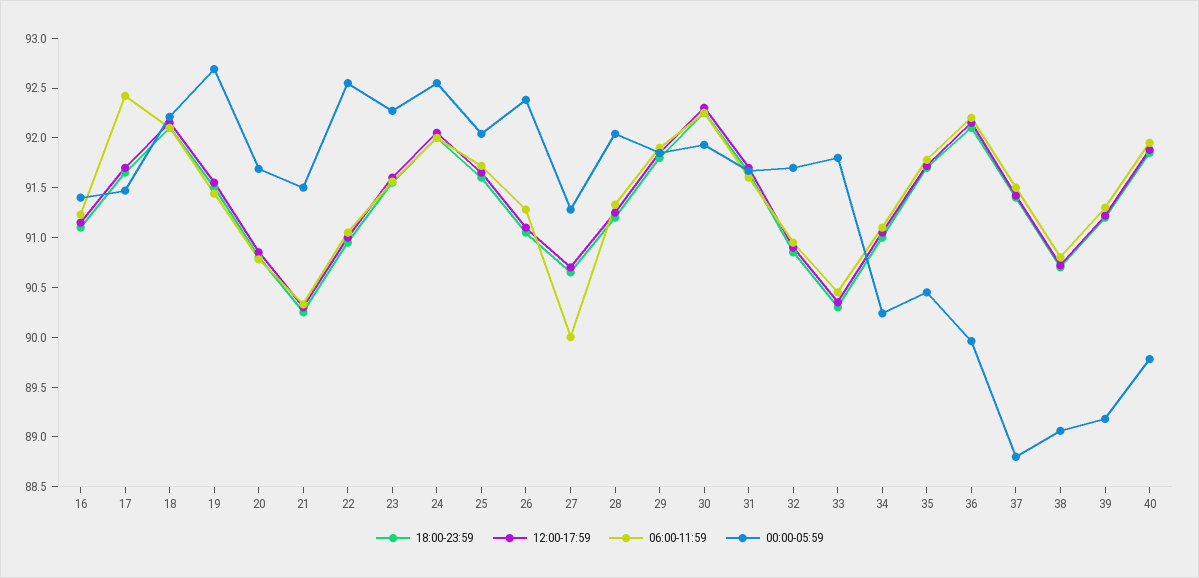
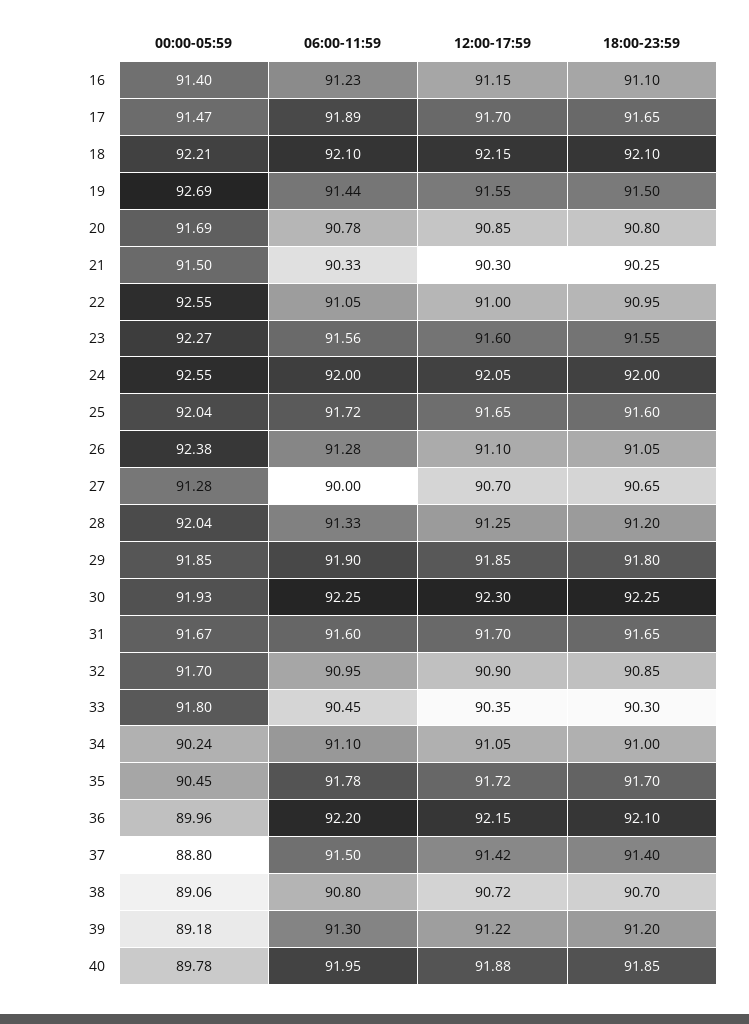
  {
    "18:00-23:59": {
      "16": 91.1,
      "17": 91.65,
      "18": 92.1,
      "19": 91.5,
      "20": 90.8,
      "21": 90.25,
      "22": 90.95,
      "23": 91.55,
      "24": 92,
      "25": 91.6,
      "26": 91.05,
      "27": 90.65,
      "28": 91.2,
      "29": 91.8,
      "30": 92.25,
      "31": 91.65,
      "32": 90.85,
      "33": 90.3,
      "34": 91,
      "35": 91.7,
      "36": 92.1,
      "37": 91.4,
      "38": 90.7,
      "39": 91.2,
      "40": 91.85
    },
    "12:00-17:59": {
      "16": 91.15,
      "17": 91.7,
      "18": 92.15,
      "19": 91.55,
      "20": 90.85,
      "21": 90.3,
      "22": 91,
      "23": 91.6,
      "24": 92.05,
      "25": 91.65,
      "26": 91.1,
      "27": 90.7,
      "28": 91.25,
      "29": 91.85,
      "30": 92.3,
      "31": 91.7,
      "32": 90.9,
      "33": 90.35,
      "34": 91.05,
      "35": 91.72,
      "36": 92.15,
      "37": 91.42,
      "38": 90.72,
      "39": 91.22,
      "40": 91.88
    },
    "06:00-11:59": {
      "16": 91.23,
-     "17": 92.4,
+     "17": 91.89,
      "18": 92.1,
      "19": 91.44,
      "20": 90.78,
      "21": 90.33,
      "22": 91.05,
      "23": 91.56,
      "24": 92,
      "25": 91.72,
      "26": 91.28,
      "27": 90,
      "28": 91.33,
      "29": 91.9,
      "30": 92.25,
      "31": 91.6,
      "32": 90.95,
      "33": 90.45,
      "34": 91.1,
      "35": 91.78,
      "36": 92.2,
      "37": 91.5,
      "38": 90.8,
      "39": 91.3,
      "40": 91.95
    },
    "00:00-05:59": {
      "16": 91.4,
      "17": 91.47,
      "18": 92.21,
      "19": 92.69,
      "20": 91.69,
      "21": 91.5,
      "22": 92.55,
      "23": 92.27,
      "24": 92.55,
      "25": 92.04,
      "26": 92.38,
      "27": 91.28,
      "28": 92.04,
      "29": 91.85,
      "30": 91.93,
      "31": 91.67,
      "32": 91.7,
      "33": 91.8,
      "34": 90.24,
      "35": 90.45,
      "36": 89.96,
      "37": 88.8,
      "38": 89.06,
      "39": 89.18,
      "40": 89.78
    }
  }

